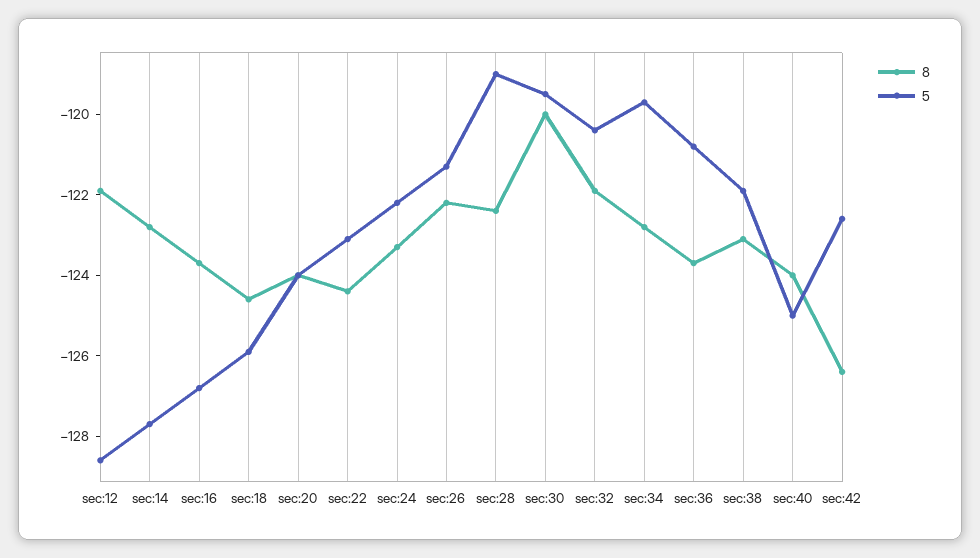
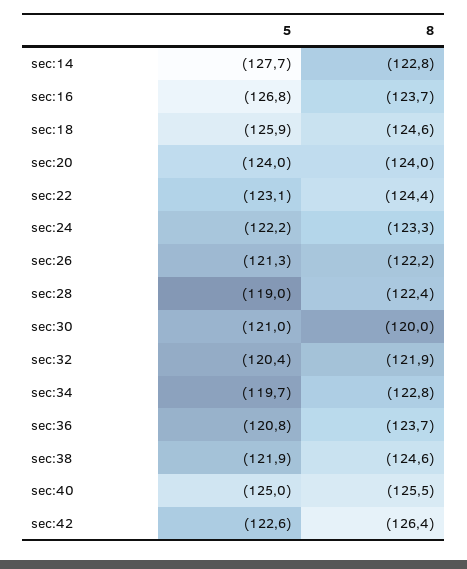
  {
    "8": {
-     "sec:12": -122,
      "sec:14": -122.8,
      "sec:16": -123.7,
      "sec:18": -124.6,
      "sec:20": -124,
      "sec:22": -124.4,
      "sec:24": -123.3,
      "sec:26": -122.2,
      "sec:28": -122.4,
      "sec:30": -120,
      "sec:32": -121.9,
      "sec:34": -122.8,
      "sec:36": -123.7,
-     "sec:38": -123,
+     "sec:38": -124.6,
-     "sec:40": -124,
+     "sec:40": -125.5,
      "sec:42": -126.4
    },
    "5": {
-     "sec:12": -128.5,
      "sec:14": -127.7,
      "sec:16": -126.8,
      "sec:18": -125.9,
      "sec:20": -124,
      "sec:22": -123.1,
      "sec:24": -122.2,
      "sec:26": -121.3,
      "sec:28": -119,
-     "sec:30": -119.5,
+     "sec:30": -121,
      "sec:32": -120.4,
      "sec:34": -119.7,
      "sec:36": -120.8,
      "sec:38": -121.9,
      "sec:40": -125,
      "sec:42": -122.6
    }
  }

